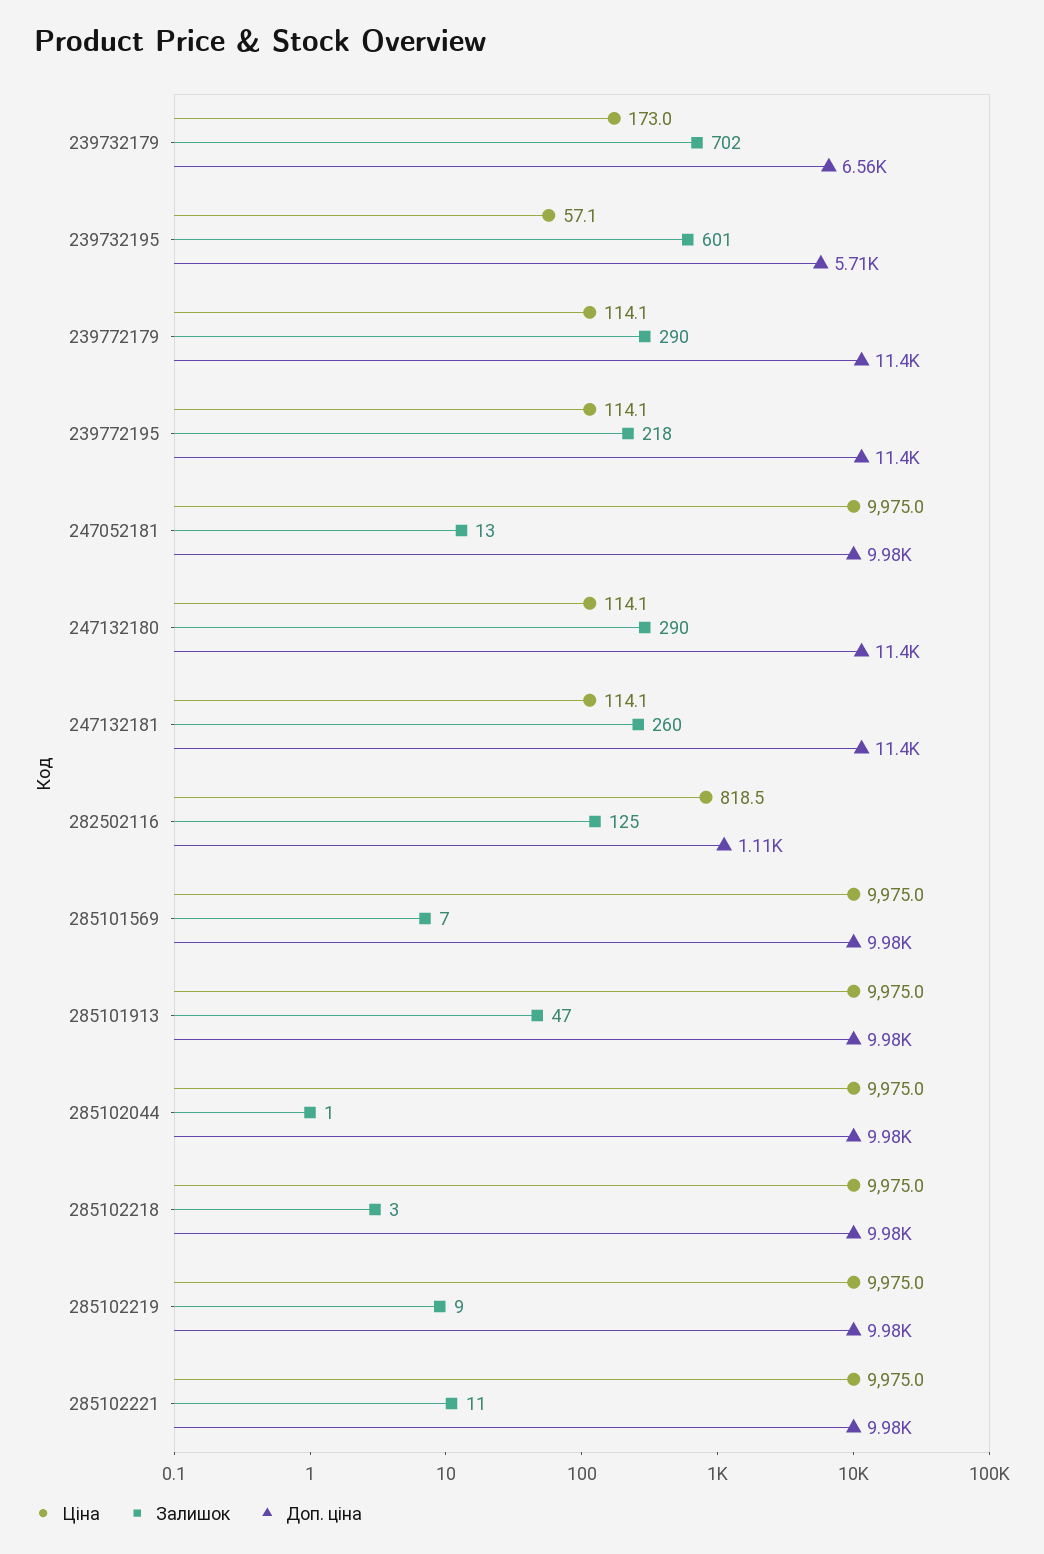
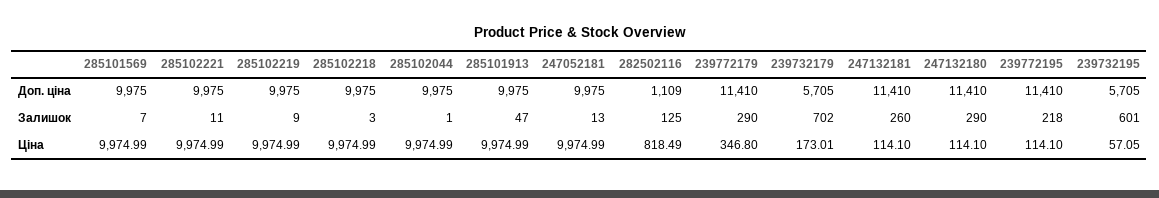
  {
    "Ціна": {
      "239732179": 173.01,
      "239732195": 57.05,
-     "239772179": 114.1,
+     "239772179": 346.8,
      "239772195": 114.1,
      "247052181": 9974.99,
      "247132180": 114.1,
      "247132181": 114.1,
      "282502116": 818.49,
      "285101569": 9974.99,
      "285101913": 9974.99,
      "285102044": 9974.99,
      "285102218": 9974.99,
      "285102219": 9974.99,
      "285102221": 9974.99
    },
    "Залишок": {
      "239732179": 702,
      "239732195": 601,
      "239772179": 290,
      "239772195": 218,
      "247052181": 13,
      "247132180": 290,
      "247132181": 260,
      "282502116": 125,
      "285101569": 7,
      "285101913": 47,
      "285102044": 1,
      "285102218": 3,
      "285102219": 9,
      "285102221": 11
    },
    "Доп. ціна": {
-     "239732179": 6560,
+     "239732179": 5705,
      "239732195": 5705,
      "239772179": 11410,
      "239772195": 11410,
      "247052181": 9975,
      "247132180": 11410,
      "247132181": 11410,
      "282502116": 1109,
      "285101569": 9975,
      "285101913": 9975,
      "285102044": 9975,
      "285102218": 9975,
      "285102219": 9975,
      "285102221": 9975
    }
  }

